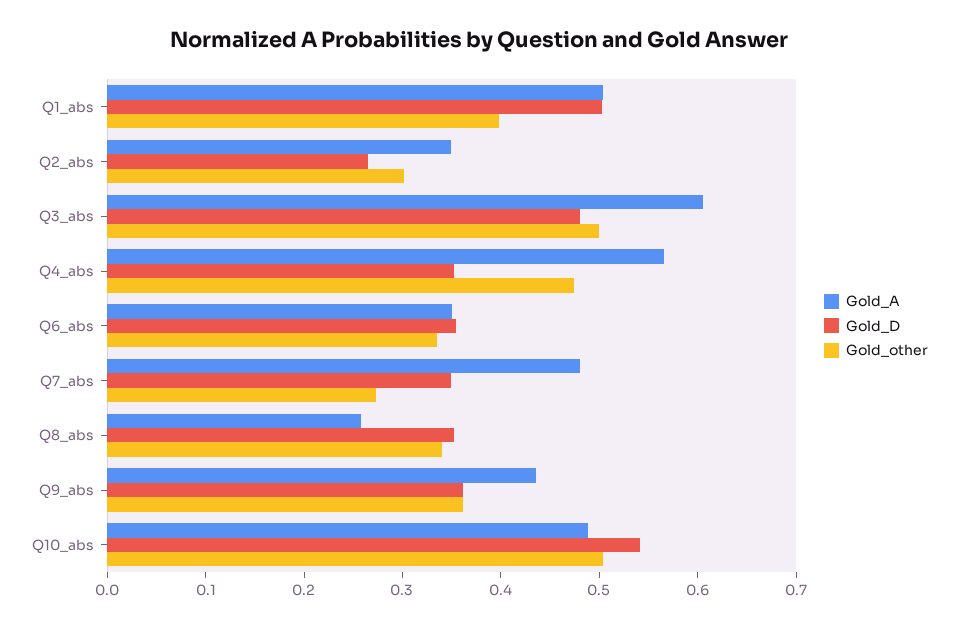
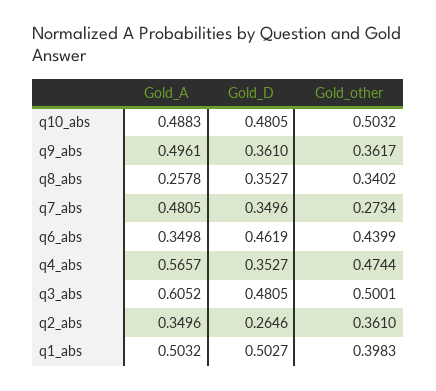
  {
    "Gold_A": {
      "Q1_abs": 0.5032,
      "Q2_abs": 0.3496,
      "Q3_abs": 0.6052,
      "Q4_abs": 0.5657,
      "Q6_abs": 0.3498,
      "Q7_abs": 0.4805,
      "Q8_abs": 0.2578,
-     "Q9_abs": 0.44,
+     "Q9_abs": 0.4961,
      "Q10_abs": 0.4883
    },
    "Gold_D": {
      "Q1_abs": 0.5027,
      "Q2_abs": 0.2646,
      "Q3_abs": 0.4805,
      "Q4_abs": 0.3527,
-     "Q6_abs": 0.36,
+     "Q6_abs": 0.4619,
      "Q7_abs": 0.3496,
      "Q8_abs": 0.3527,
      "Q9_abs": 0.361,
-     "Q10_abs": 0.54
+     "Q10_abs": 0.4805
    },
    "Gold_other": {
      "Q1_abs": 0.3983,
-     "Q2_abs": 0.3,
+     "Q2_abs": 0.361,
      "Q3_abs": 0.5001,
      "Q4_abs": 0.4744,
-     "Q6_abs": 0.34,
+     "Q6_abs": 0.4399,
      "Q7_abs": 0.2734,
      "Q8_abs": 0.3402,
      "Q9_abs": 0.3617,
      "Q10_abs": 0.5032
    }
  }

